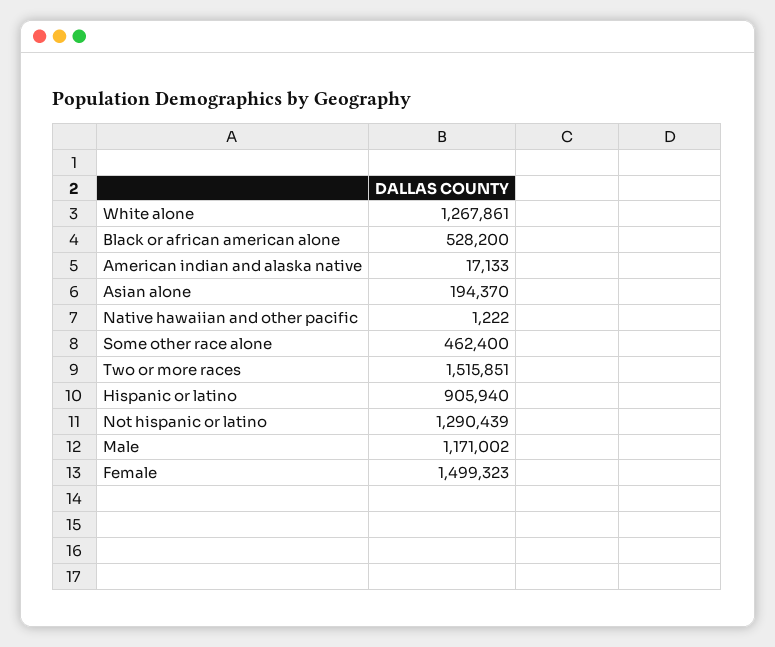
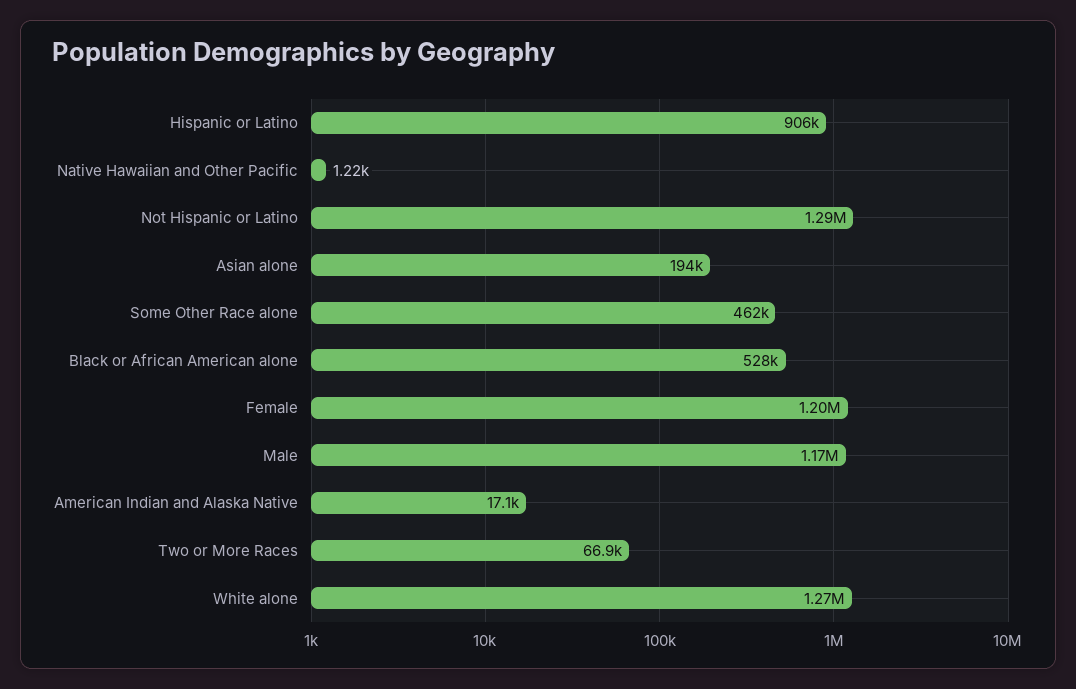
  {
    "White alone": 1267861,
    "Black or african american alone": 528200,
    "American indian and alaska native": 17133,
    "Asian alone": 194370,
    "Native hawaiian and other pacific": 1222,
    "Some other race alone": 462400,
-   "Two or more races": 1515851,
+   "Two or more races": 66900,
    "Hispanic or latino": 905940,
    "Not hispanic or latino": 1290439,
    "Male": 1171002,
-   "Female": 1499323
+   "Female": 1200000
  }

